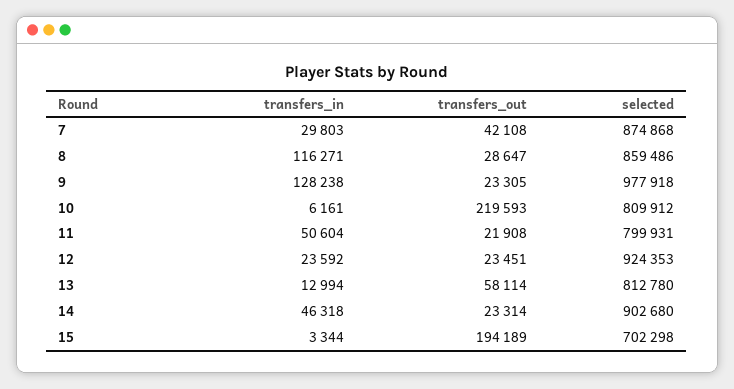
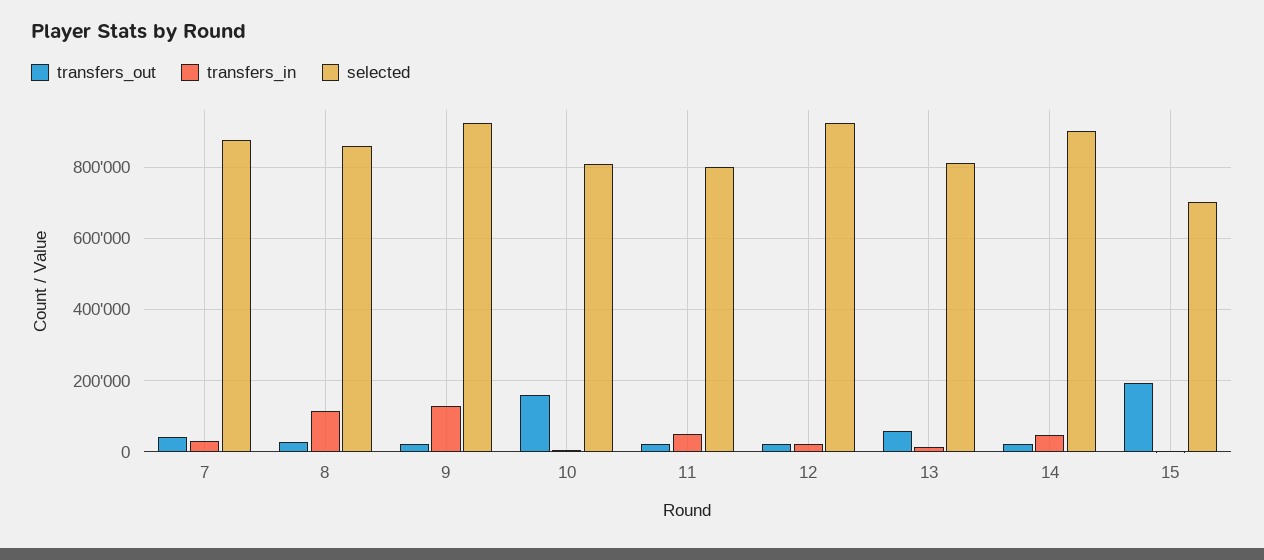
  {
    "transfers_in": {
      "7": 29803,
      "8": 116271,
      "9": 128238,
      "10": 6161,
      "11": 50604,
      "12": 23592,
      "13": 12994,
      "14": 46318,
      "15": 3344
    },
    "transfers_out": {
      "7": 42108,
      "8": 28647,
      "9": 23305,
-     "10": 219593,
+     "10": 160000,
      "11": 21908,
      "12": 23451,
      "13": 58114,
      "14": 23314,
      "15": 194189
    },
    "selected": {
      "7": 874868,
      "8": 859486,
-     "9": 977918,
+     "9": 920000,
      "10": 809912,
      "11": 799931,
      "12": 924353,
      "13": 812780,
      "14": 902680,
      "15": 702298
    }
  }

